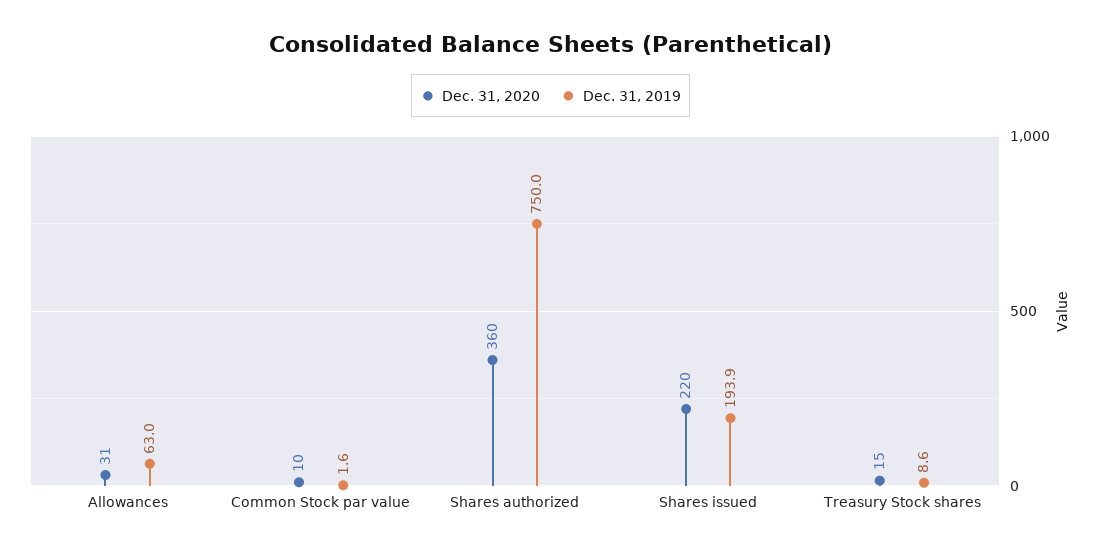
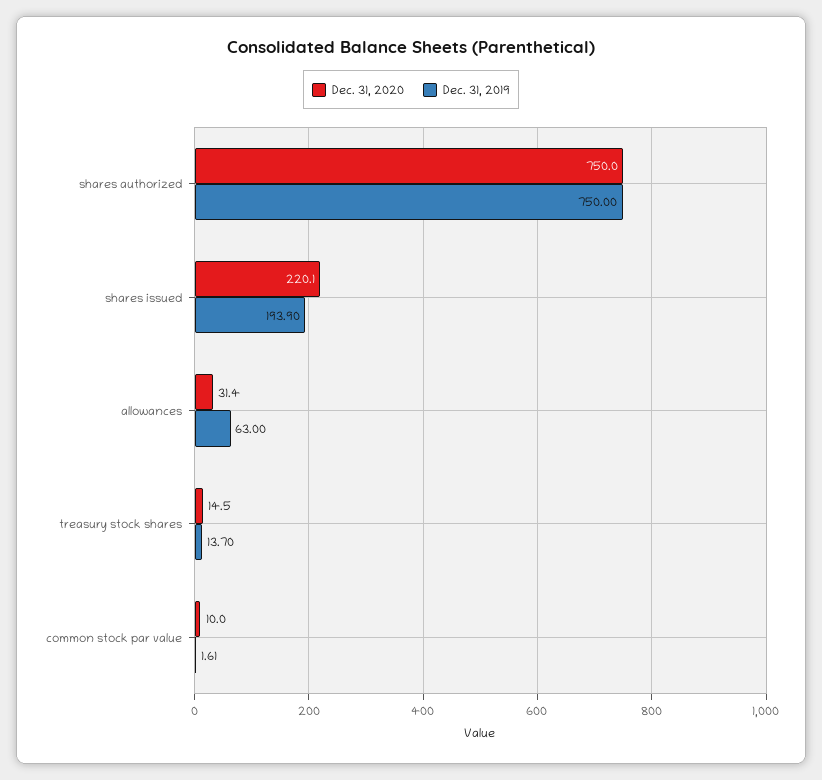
  {
    "Dec. 31, 2020": {
      "Allowances": 31.4,
      "Common Stock par value": 10,
-     "Shares authorized": 360,
+     "Shares authorized": 750,
      "Shares issued": 220.1,
      "Treasury Stock shares": 14.5
    },
    "Dec. 31, 2019": {
      "Allowances": 63,
      "Common Stock par value": 1.61,
      "Shares authorized": 750,
      "Shares issued": 193.9,
-     "Treasury Stock shares": 8.6
+     "Treasury Stock shares": 13.7
    }
  }

